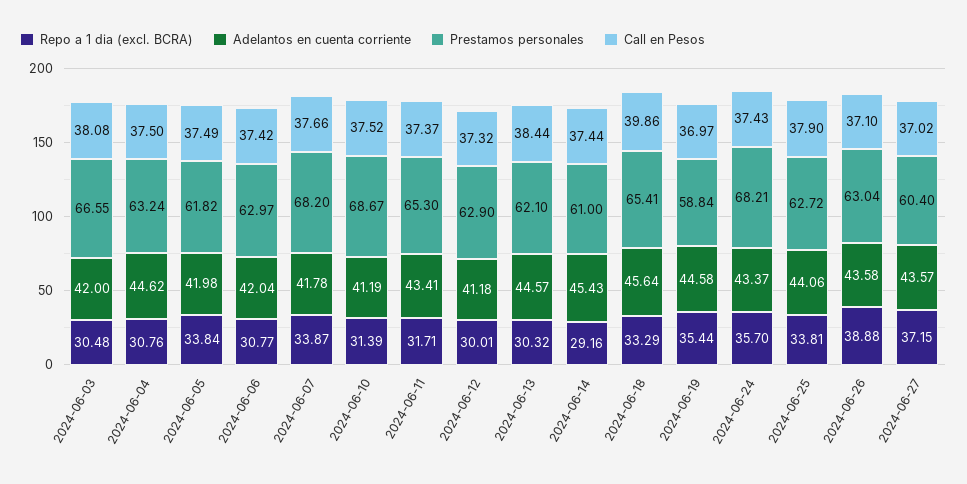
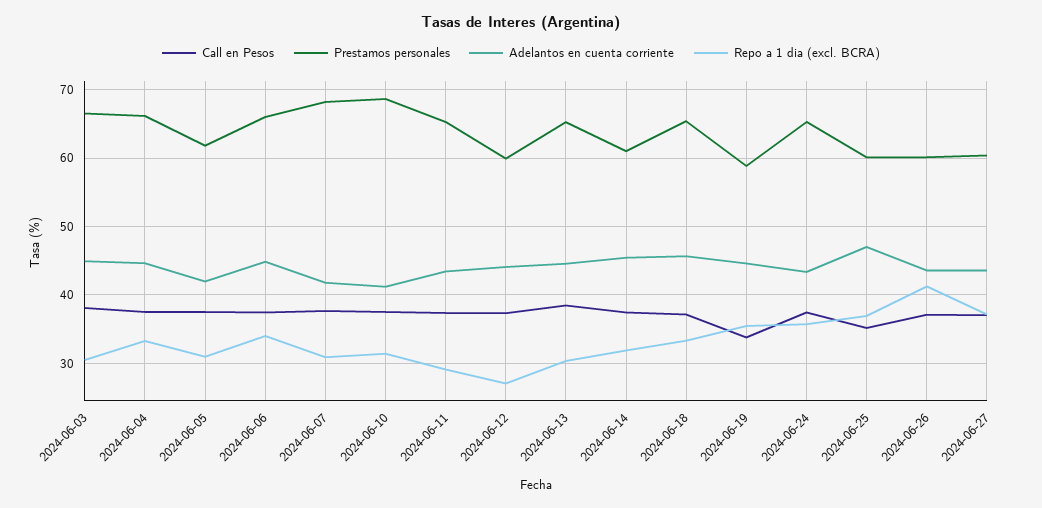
  {
    "Repo a 1 dia (excl. BCRA)": {
      "2024-06-03": 30.48,
-     "2024-06-04": 30.76,
+     "2024-06-04": 33,
-     "2024-06-05": 33.84,
+     "2024-06-05": 31,
-     "2024-06-06": 30.77,
+     "2024-06-06": 34,
-     "2024-06-07": 33.87,
+     "2024-06-07": 31,
      "2024-06-10": 31.39,
-     "2024-06-11": 31.71,
+     "2024-06-11": 29,
-     "2024-06-12": 30.01,
+     "2024-06-12": 27,
      "2024-06-13": 30.32,
-     "2024-06-14": 29.16,
+     "2024-06-14": 32,
      "2024-06-18": 33.29,
      "2024-06-19": 35.44,
      "2024-06-24": 35.7,
-     "2024-06-25": 33.81,
+     "2024-06-25": 37,
-     "2024-06-26": 38.88,
+     "2024-06-26": 41,
      "2024-06-27": 37.15
    },
    "Adelantos en cuenta corriente": {
-     "2024-06-03": 42,
+     "2024-06-03": 45,
      "2024-06-04": 44.62,
      "2024-06-05": 41.98,
-     "2024-06-06": 42.04,
+     "2024-06-06": 45,
      "2024-06-07": 41.78,
      "2024-06-10": 41.19,
      "2024-06-11": 43.41,
-     "2024-06-12": 41.18,
+     "2024-06-12": 44,
      "2024-06-13": 44.57,
      "2024-06-14": 45.43,
      "2024-06-18": 45.64,
      "2024-06-19": 44.58,
      "2024-06-24": 43.37,
-     "2024-06-25": 44.06,
+     "2024-06-25": 47,
      "2024-06-26": 43.58,
      "2024-06-27": 43.57
    },
    "Prestamos personales": {
      "2024-06-03": 66.55,
-     "2024-06-04": 63.24,
+     "2024-06-04": 66,
      "2024-06-05": 61.82,
-     "2024-06-06": 62.97,
+     "2024-06-06": 66,
      "2024-06-07": 68.2,
      "2024-06-10": 68.67,
      "2024-06-11": 65.3,
-     "2024-06-12": 62.9,
+     "2024-06-12": 60,
-     "2024-06-13": 62.1,
+     "2024-06-13": 65,
      "2024-06-14": 61,
      "2024-06-18": 65.41,
      "2024-06-19": 58.84,
-     "2024-06-24": 68.21,
+     "2024-06-24": 65,
-     "2024-06-25": 62.72,
+     "2024-06-25": 60,
-     "2024-06-26": 63.04,
+     "2024-06-26": 60,
      "2024-06-27": 60.4
    },
    "Call en Pesos": {
      "2024-06-03": 38.08,
      "2024-06-04": 37.5,
      "2024-06-05": 37.49,
      "2024-06-06": 37.42,
      "2024-06-07": 37.66,
      "2024-06-10": 37.52,
      "2024-06-11": 37.37,
      "2024-06-12": 37.32,
      "2024-06-13": 38.44,
      "2024-06-14": 37.44,
-     "2024-06-18": 39.86,
+     "2024-06-18": 37,
-     "2024-06-19": 36.97,
+     "2024-06-19": 34,
      "2024-06-24": 37.43,
-     "2024-06-25": 37.9,
+     "2024-06-25": 35,
      "2024-06-26": 37.1,
      "2024-06-27": 37.02
    }
  }

